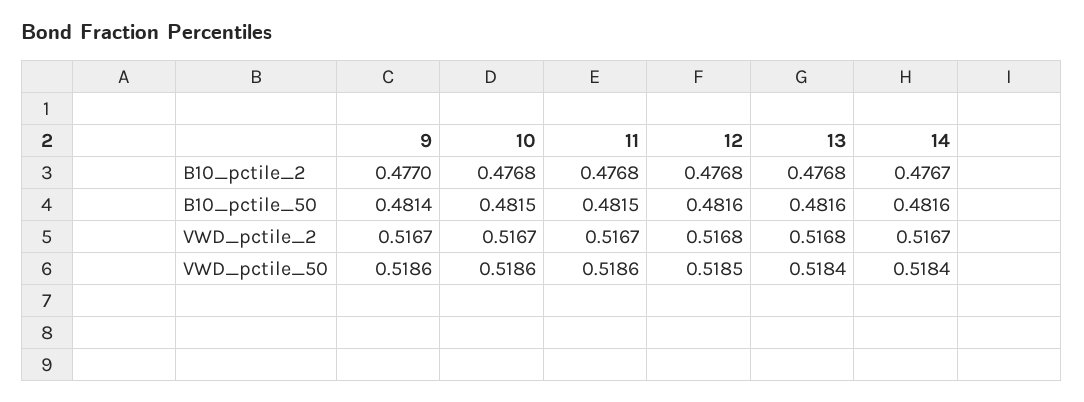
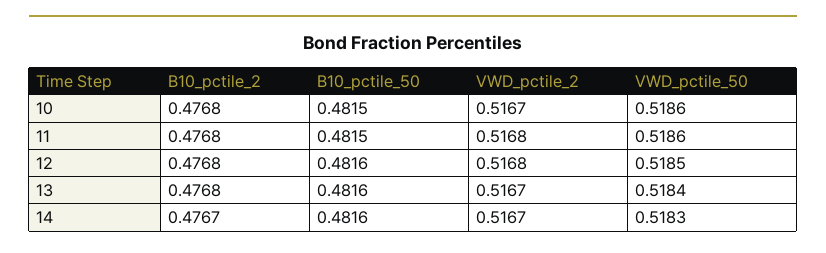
  {
-   "9": {
-     "B10_pctile_2": 0.477,
-     "B10_pctile_50": 0.4814,
-     "VWD_pctile_2": 0.5167,
-     "VWD_pctile_50": 0.5186
-   },
    "10": {
      "B10_pctile_2": 0.4768,
      "B10_pctile_50": 0.4815,
      "VWD_pctile_2": 0.5167,
      "VWD_pctile_50": 0.5186
    },
    "11": {
      "B10_pctile_2": 0.4768,
      "B10_pctile_50": 0.4815,
-     "VWD_pctile_2": 0.5167,
+     "VWD_pctile_2": 0.5168,
      "VWD_pctile_50": 0.5186
    },
    "12": {
      "B10_pctile_2": 0.4768,
      "B10_pctile_50": 0.4816,
      "VWD_pctile_2": 0.5168,
      "VWD_pctile_50": 0.5185
    },
    "13": {
      "B10_pctile_2": 0.4768,
      "B10_pctile_50": 0.4816,
-     "VWD_pctile_2": 0.5168,
+     "VWD_pctile_2": 0.5167,
      "VWD_pctile_50": 0.5184
    },
    "14": {
      "B10_pctile_2": 0.4767,
      "B10_pctile_50": 0.4816,
      "VWD_pctile_2": 0.5167,
-     "VWD_pctile_50": 0.5184
+     "VWD_pctile_50": 0.5183
    }
  }

